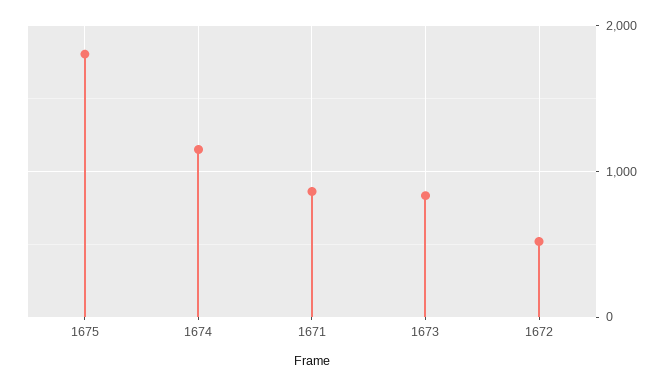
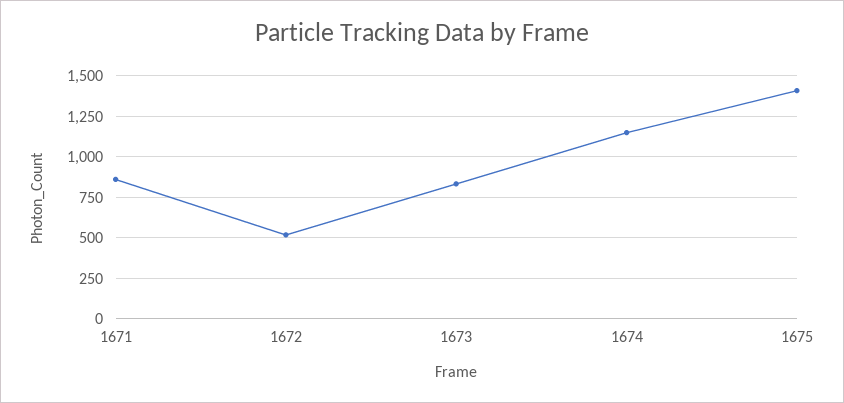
  {
-   "1675": 1800,
+   "1675": 1400,
    "1674": 1150,
    "1671": 850,
    "1673": 850,
    "1672": 500
  }

